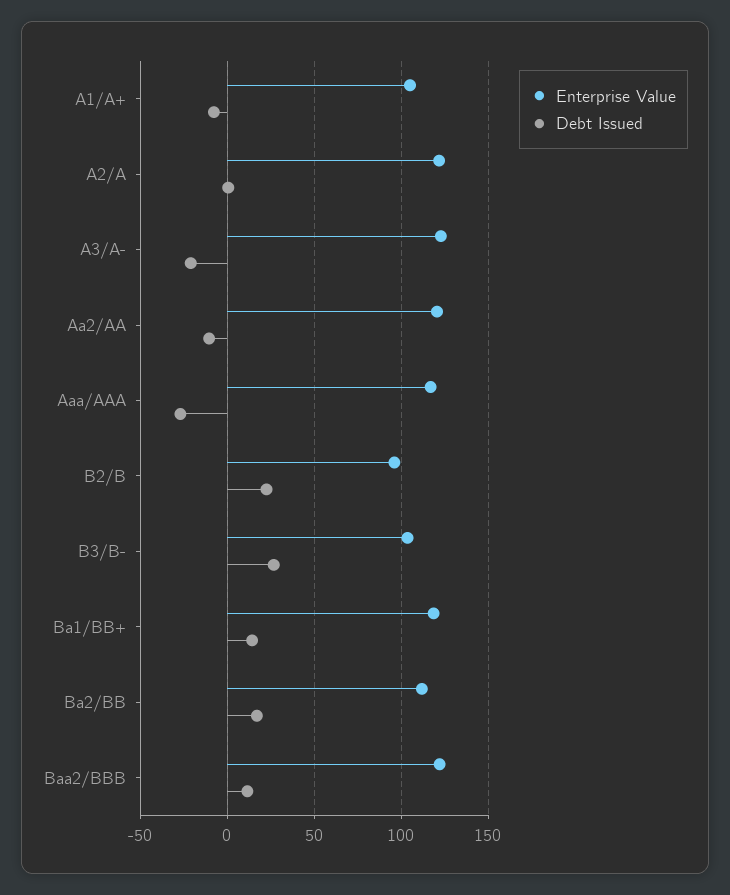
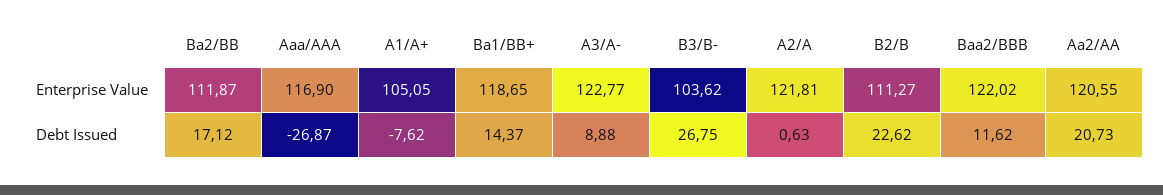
  {
    "Enterprise Value": {
      "A1/A+": 105.05,
      "A2/A": 121.81,
      "A3/A-": 122.77,
      "Aa2/AA": 120.55,
      "Aaa/AAA": 116.9,
-     "B2/B": 95,
+     "B2/B": 111.27,
      "B3/B-": 103.62,
      "Ba1/BB+": 118.65,
      "Ba2/BB": 111.87,
      "Baa2/BBB": 122.02
    },
    "Debt Issued": {
      "A1/A+": -7.62,
      "A2/A": 0.63,
-     "A3/A-": -20,
+     "A3/A-": 8.88,
-     "Aa2/AA": -10,
+     "Aa2/AA": 20.73,
      "Aaa/AAA": -26.87,
      "B2/B": 22.62,
      "B3/B-": 26.75,
      "Ba1/BB+": 14.37,
      "Ba2/BB": 17.12,
      "Baa2/BBB": 11.62
    }
  }

